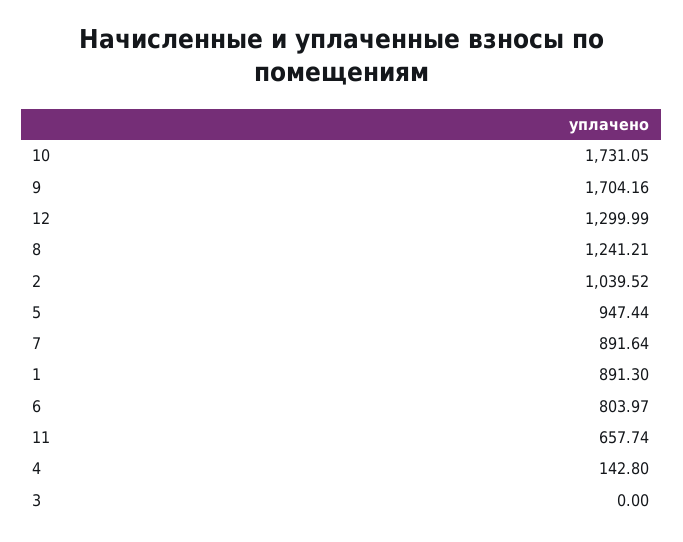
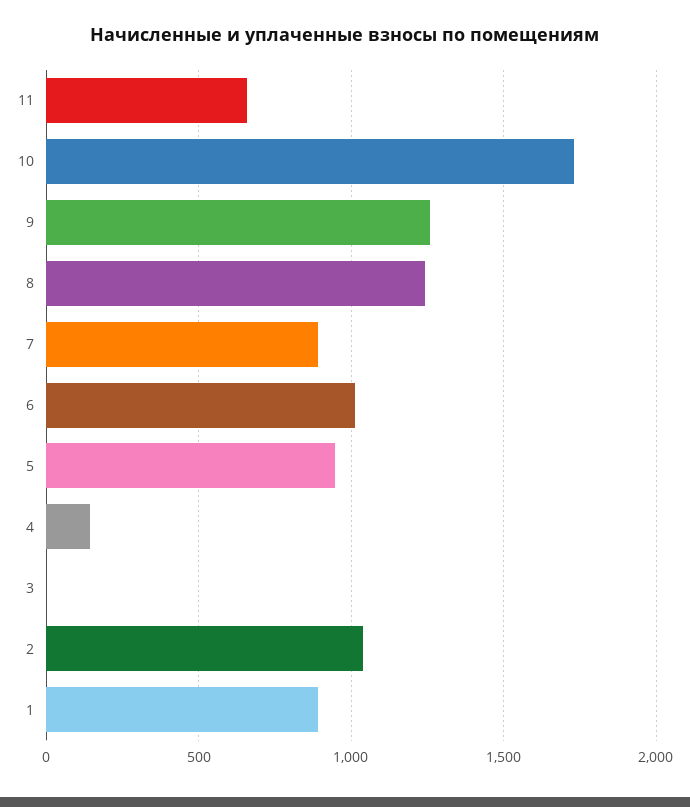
  {
    "10": 1731.05,
-   "9": 1704.16,
+   "9": 1250,
-   "12": 1299.99,
    "8": 1241.21,
    "2": 1039.52,
    "5": 947.44,
    "7": 891.64,
    "1": 891.3,
-   "6": 803.97,
+   "6": 1000,
    "11": 657.74,
    "4": 142.8,
    "3": 0
  }

